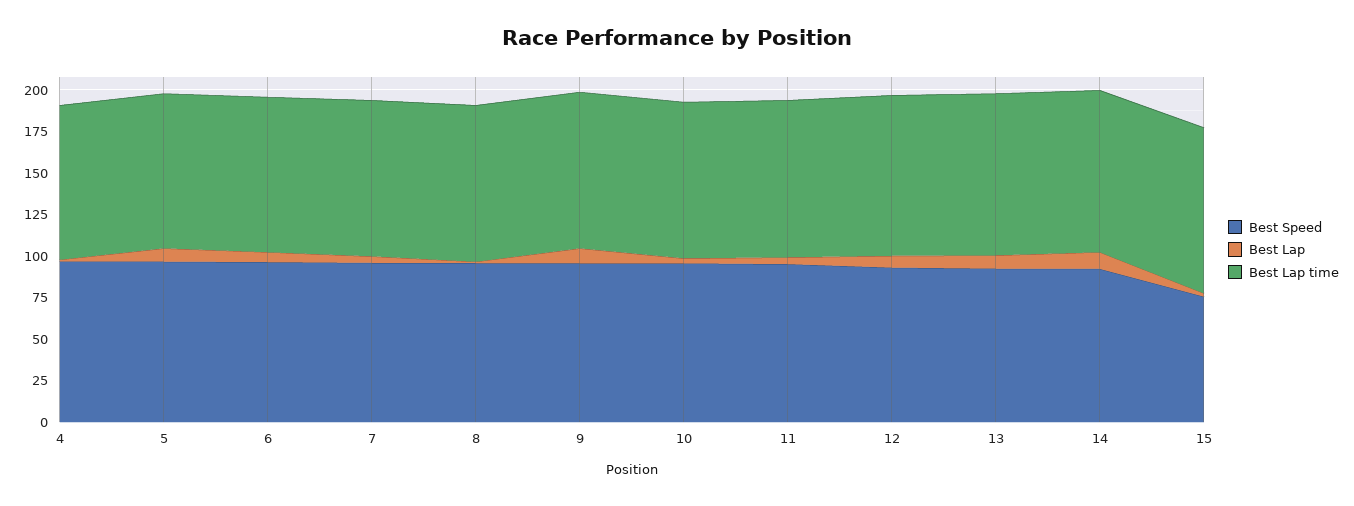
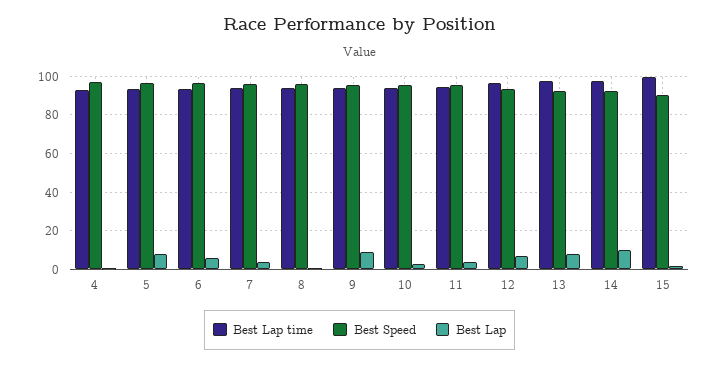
  {
    "Best Speed": {
      "4": 95,
      "5": 95,
      "6": 95,
      "7": 95,
      "8": 95,
      "9": 95,
      "10": 95,
      "11": 95,
      "12": 95,
      "13": 90,
      "14": 90,
-     "15": 75
+     "15": 90
    },
    "Best Lap": {
      "4": 0,
      "5": 10,
      "6": 5,
      "7": 5,
      "8": 0,
      "9": 10,
      "10": 5,
      "11": 5,
      "12": 5,
      "13": 10,
      "14": 10,
      "15": 0
    },
    "Best Lap time": {
      "4": 95,
      "5": 95,
      "6": 95,
      "7": 95,
      "8": 95,
      "9": 95,
      "10": 95,
      "11": 95,
      "12": 95,
      "13": 95,
      "14": 100,
      "15": 100
    }
  }

